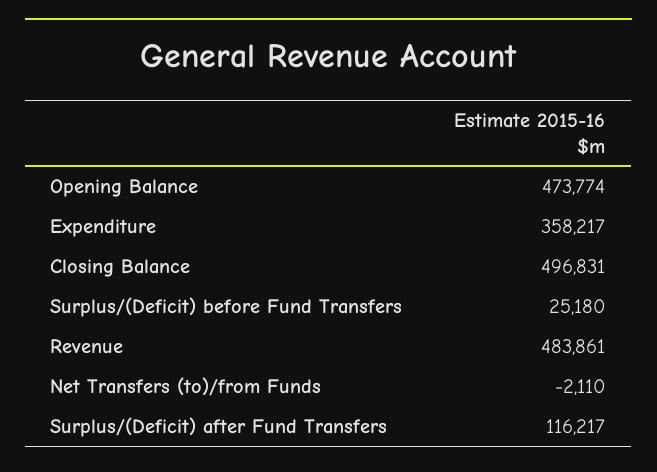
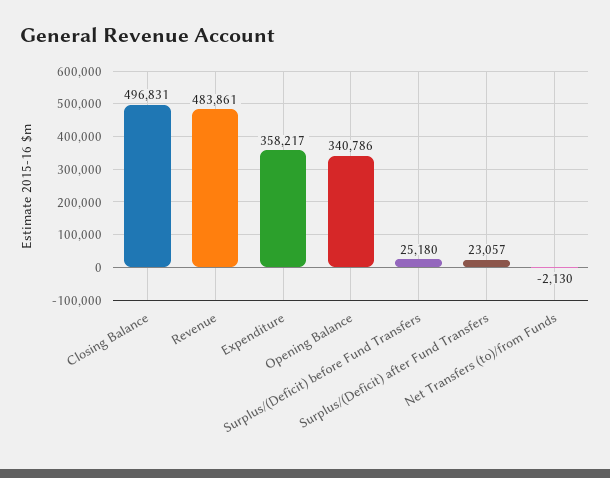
  {
-   "Opening Balance": 473774,
+   "Opening Balance": 340786,
    "Expenditure": 358217,
    "Closing Balance": 496831,
    "Surplus/(Deficit) before Fund Transfers": 25180,
    "Revenue": 483861,
-   "Net Transfers (to)/from Funds": -2110,
+   "Net Transfers (to)/from Funds": -2130,
-   "Surplus/(Deficit) after Fund Transfers": 116217
+   "Surplus/(Deficit) after Fund Transfers": 23057
  }

